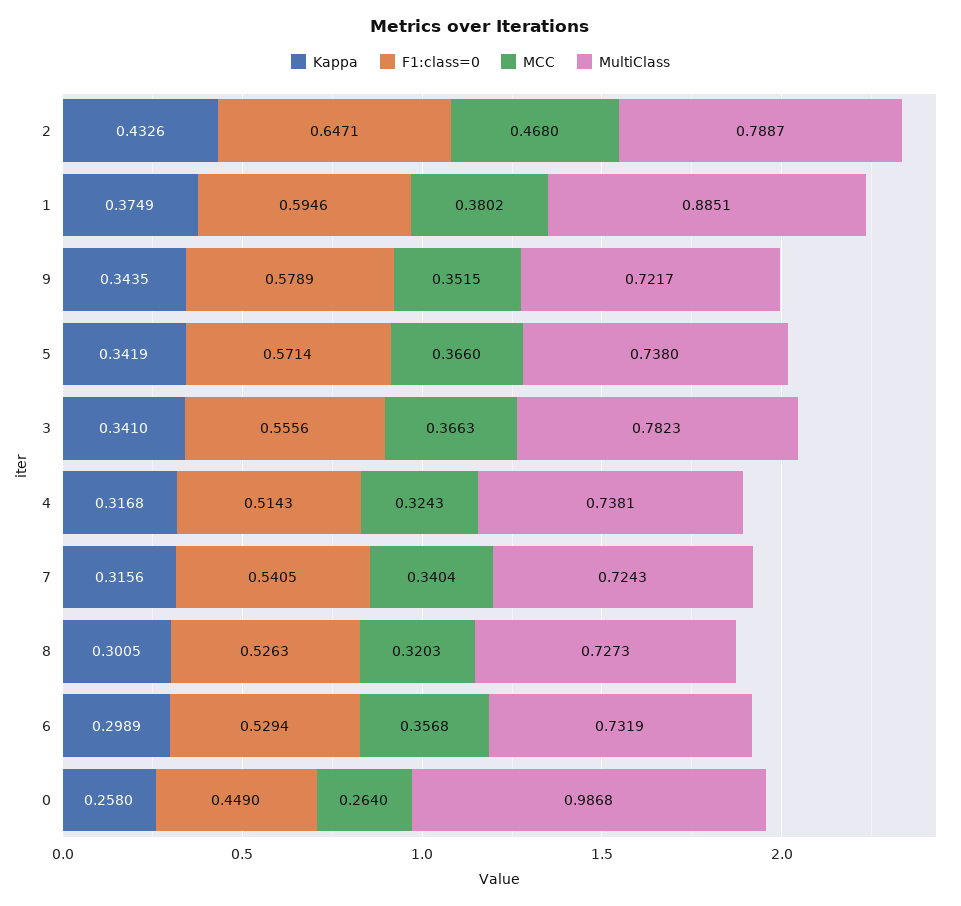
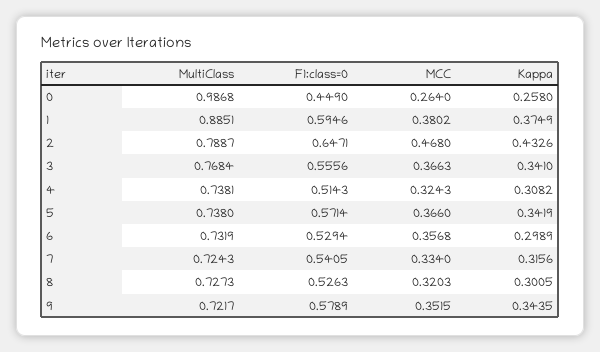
  {
    "Kappa": {
      "2": 0.4326,
      "1": 0.3749,
      "9": 0.3435,
      "5": 0.3419,
      "3": 0.341,
-     "4": 0.3168,
+     "4": 0.3082,
      "7": 0.3156,
      "8": 0.3005,
      "6": 0.2989,
      "0": 0.258
    },
    "F1:class=0": {
      "2": 0.6471,
      "1": 0.5946,
      "9": 0.5789,
      "5": 0.5714,
      "3": 0.5556,
      "4": 0.5143,
      "7": 0.5405,
      "8": 0.5263,
      "6": 0.5294,
      "0": 0.449
    },
    "MCC": {
      "2": 0.468,
      "1": 0.3802,
      "9": 0.3515,
      "5": 0.366,
      "3": 0.3663,
      "4": 0.3243,
-     "7": 0.3404,
+     "7": 0.334,
      "8": 0.3203,
      "6": 0.3568,
      "0": 0.264
    },
    "MultiClass": {
      "2": 0.7887,
      "1": 0.8851,
      "9": 0.7217,
      "5": 0.738,
-     "3": 0.7823,
+     "3": 0.7684,
      "4": 0.7381,
      "7": 0.7243,
      "8": 0.7273,
      "6": 0.7319,
      "0": 0.9868
    }
  }

